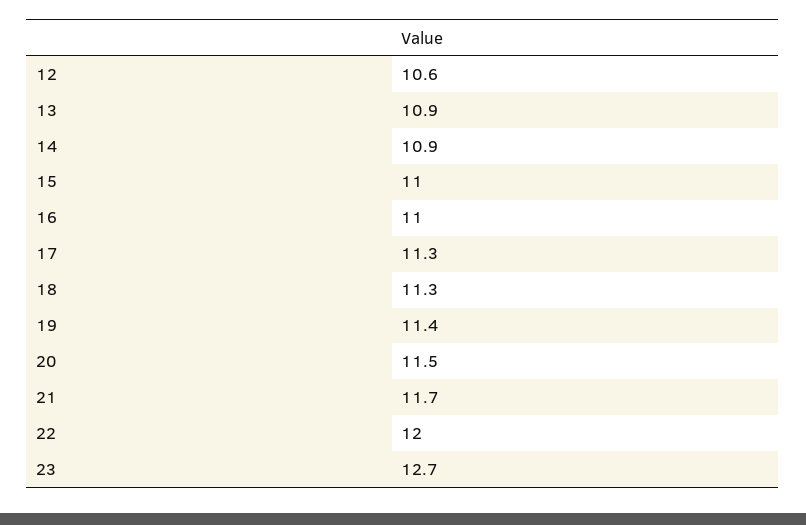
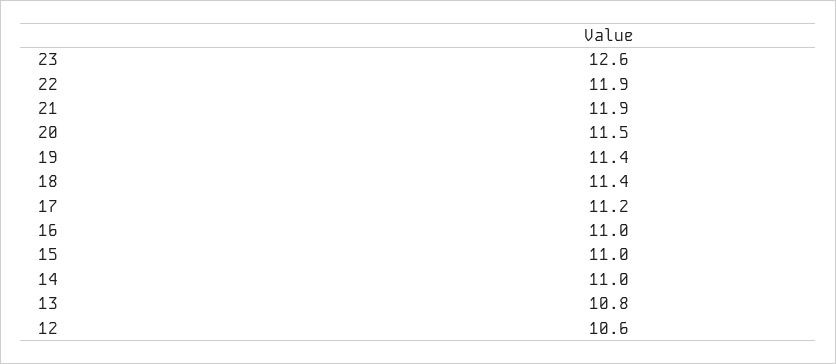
  {
    "12": 10.6,
-   "13": 10.9,
+   "13": 10.8,
-   "14": 10.9,
+   "14": 11,
    "15": 11,
    "16": 11,
-   "17": 11.3,
+   "17": 11.2,
-   "18": 11.3,
+   "18": 11.4,
    "19": 11.4,
    "20": 11.5,
-   "21": 11.7,
+   "21": 11.9,
-   "22": 12,
+   "22": 11.9,
-   "23": 12.7
+   "23": 12.6
  }

